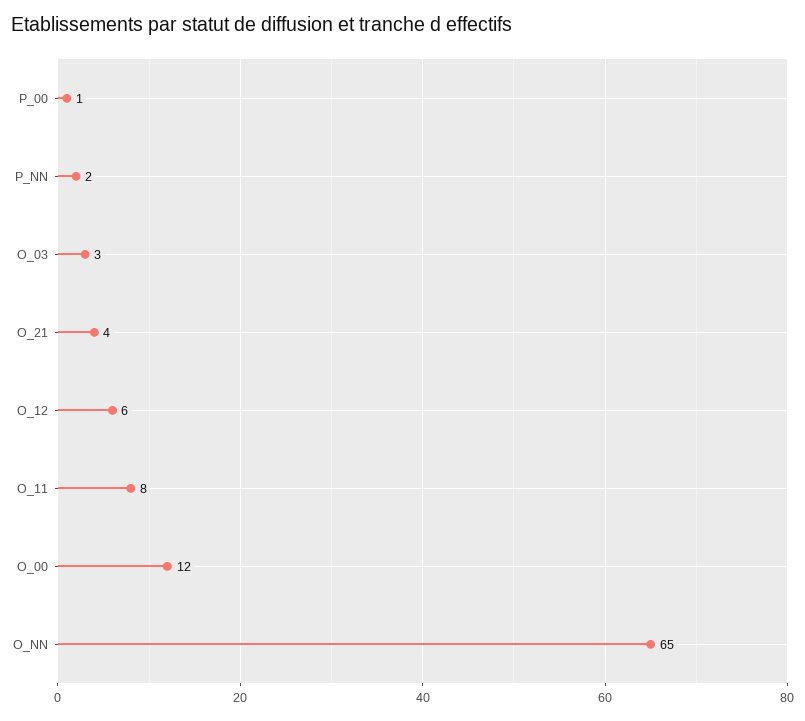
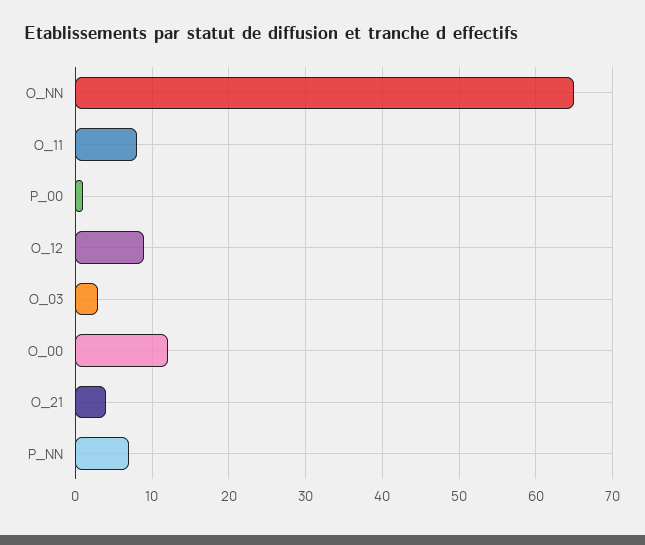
  {
    "P_00": 1,
-   "P_NN": 2,
+   "P_NN": 7,
    "O_03": 3,
    "O_21": 4,
-   "O_12": 6,
+   "O_12": 9,
    "O_11": 8,
    "O_00": 12,
    "O_NN": 65
  }

